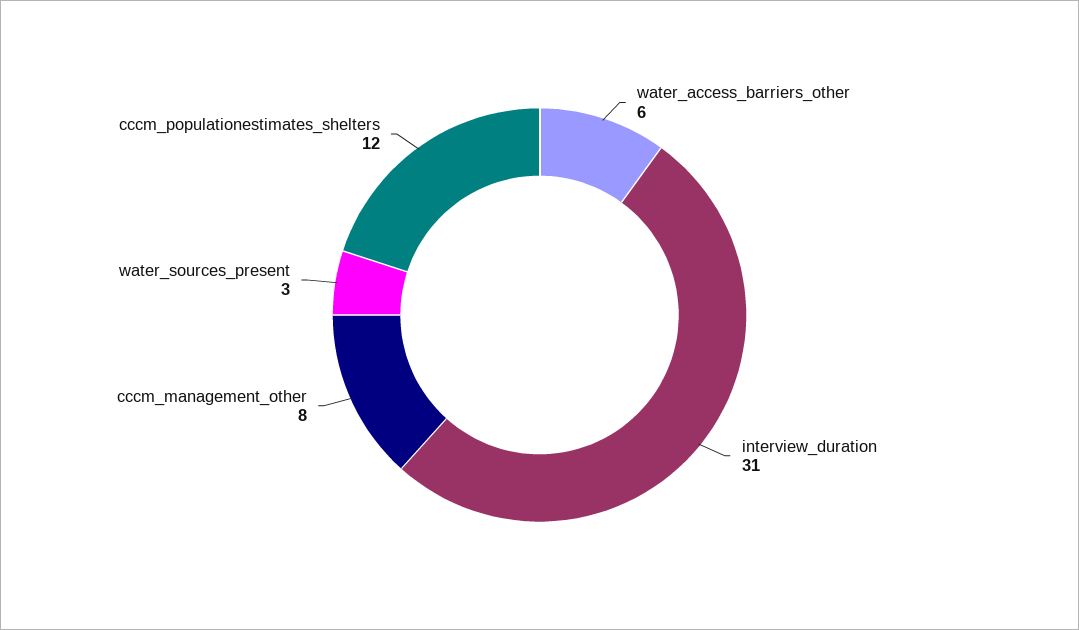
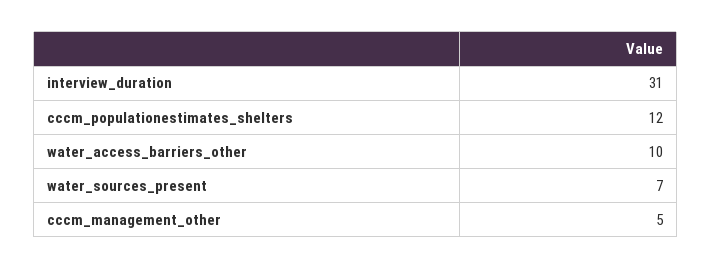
  {
-   "water_access_barriers_other": 6,
+   "water_access_barriers_other": 10,
    "interview_duration": 31,
-   "cccm_management_other": 8,
+   "cccm_management_other": 5,
-   "water_sources_present": 3,
+   "water_sources_present": 7,
    "cccm_populationestimates_shelters": 12
  }

